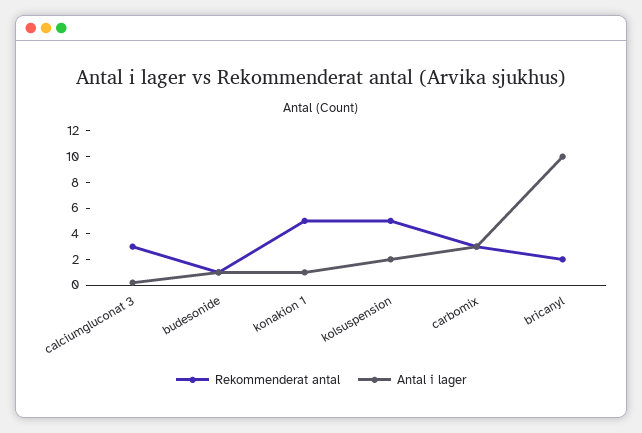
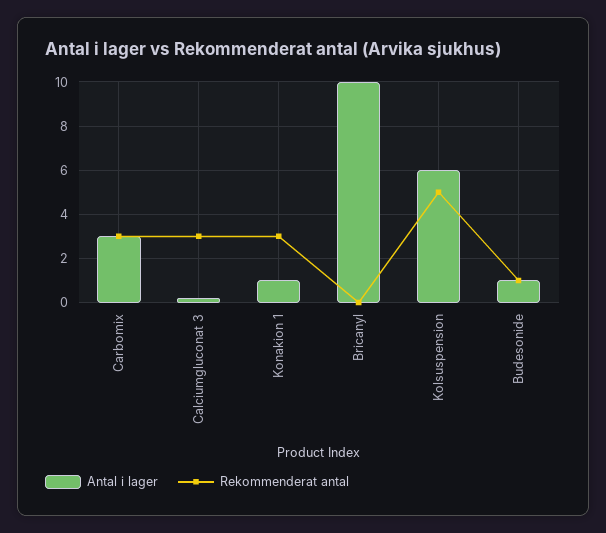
  {
    "Rekommenderat antal": {
      "calciumgluconat 3": 3,
      "budesonide": 1,
-     "konakion 1": 5,
+     "konakion 1": 3,
      "kolsuspension": 5,
      "carbomix": 3,
-     "bricanyl": 2
+     "bricanyl": 0
    },
    "Antal i lager": {
      "calciumgluconat 3": 0,
      "budesonide": 1,
      "konakion 1": 1,
-     "kolsuspension": 2,
+     "kolsuspension": 6,
      "carbomix": 3,
      "bricanyl": 10
    }
  }

